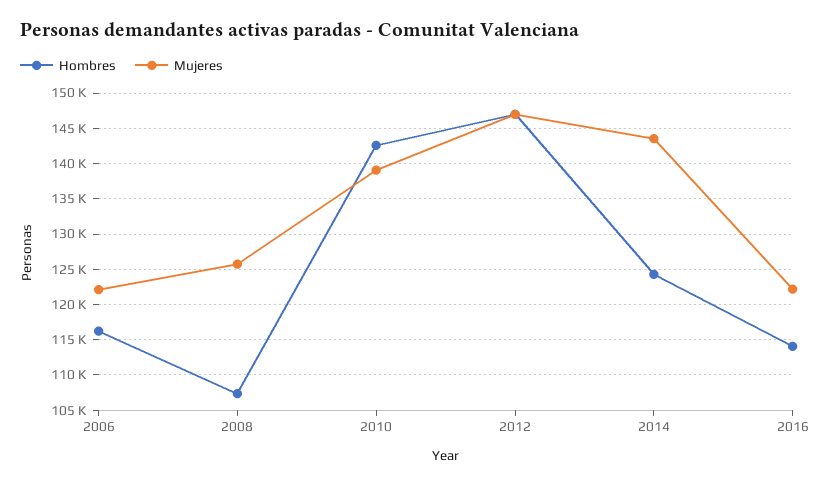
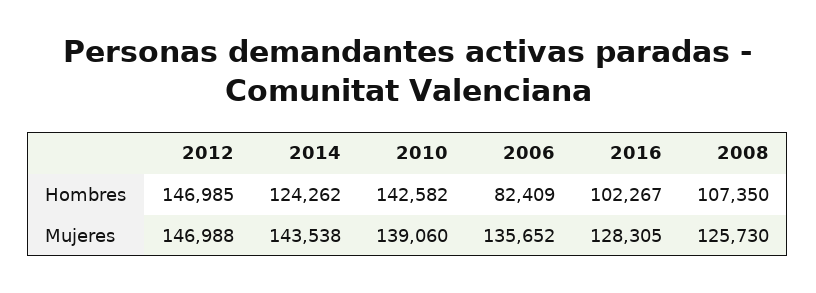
  {
    "Hombres": {
-     "2006": 116000,
+     "2006": 82409,
      "2008": 107350,
      "2010": 142582,
      "2012": 146985,
      "2014": 124262,
-     "2016": 114000
+     "2016": 102267
    },
    "Mujeres": {
-     "2006": 122000,
+     "2006": 135652,
      "2008": 125730,
      "2010": 139060,
      "2012": 146988,
      "2014": 143538,
-     "2016": 122000
+     "2016": 128305
    }
  }

